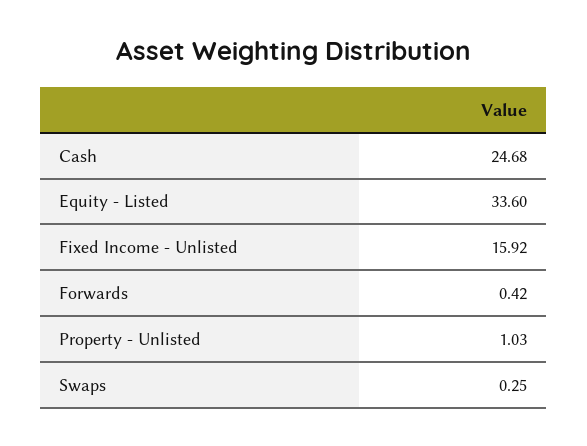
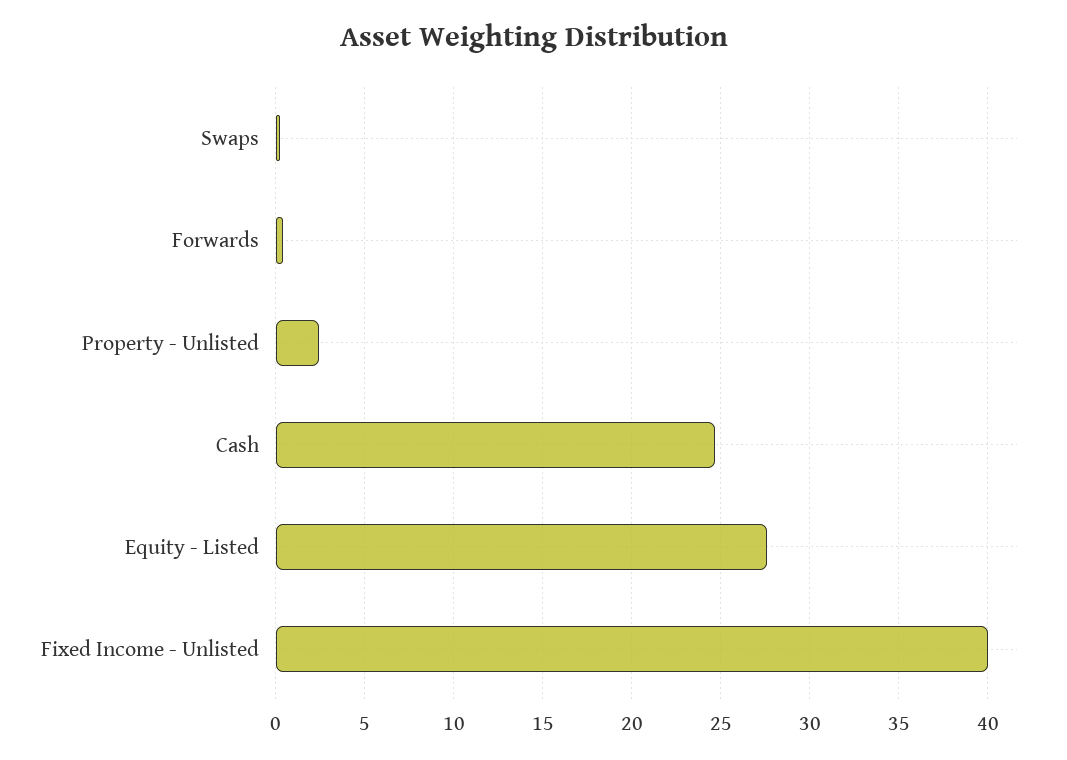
  {
    "Cash": 24.68,
-   "Equity - Listed": 33.6,
+   "Equity - Listed": 27.5,
-   "Fixed Income - Unlisted": 15.92,
+   "Fixed Income - Unlisted": 40,
    "Forwards": 0.42,
-   "Property - Unlisted": 1.03,
+   "Property - Unlisted": 2.5,
    "Swaps": 0.25
  }

